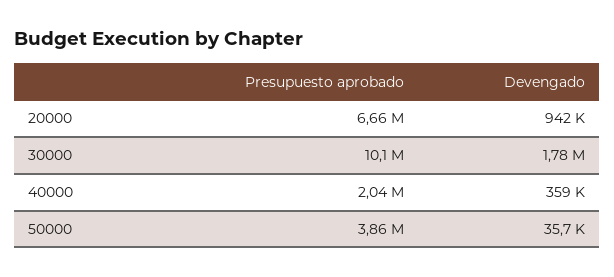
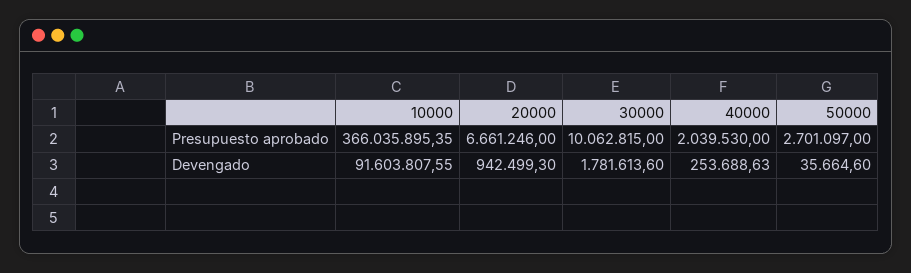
  {
    "Presupuesto aprobado": {
      "20000": 6661246,
      "30000": 10062815,
      "40000": 2039530,
-     "50000": 3860000
+     "50000": 2701097,
+     "10000": 366035895.35
    },
    "Devengado": {
      "20000": 942499.3,
      "30000": 1781613.6,
-     "40000": 359000,
+     "40000": 253688.63,
-     "50000": 35664.6
+     "50000": 35664.6,
+     "10000": 91603807.55
    }
  }

